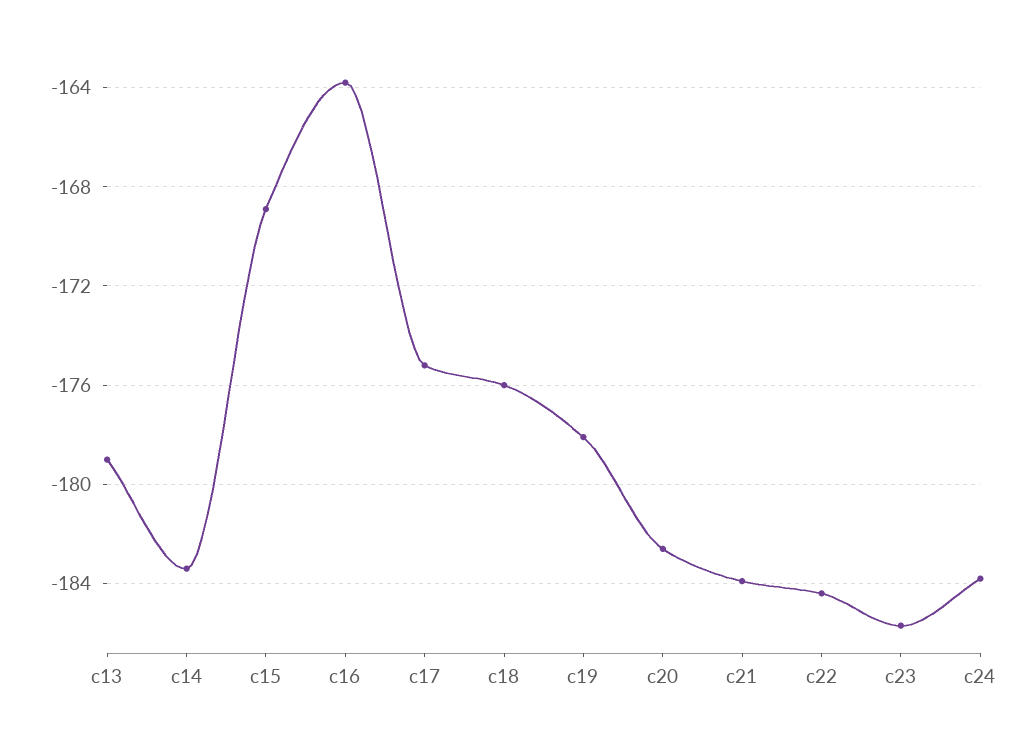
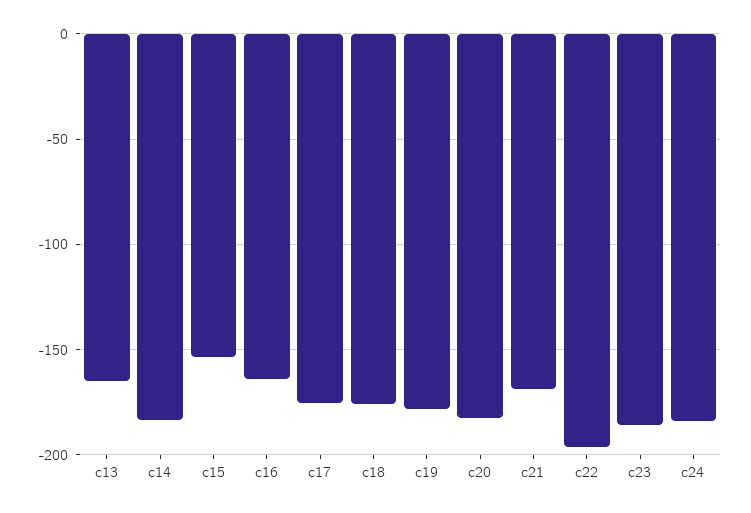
  {
-   "c13": -179,
+   "c13": -165,
    "c14": -183.5,
-   "c15": -169,
+   "c15": -155,
    "c16": -164,
    "c17": -175,
    "c18": -176,
    "c19": -178,
    "c20": -182.5,
-   "c21": -184,
+   "c21": -170,
-   "c22": -184.5,
+   "c22": -195,
    "c23": -185.5,
    "c24": -184
  }

